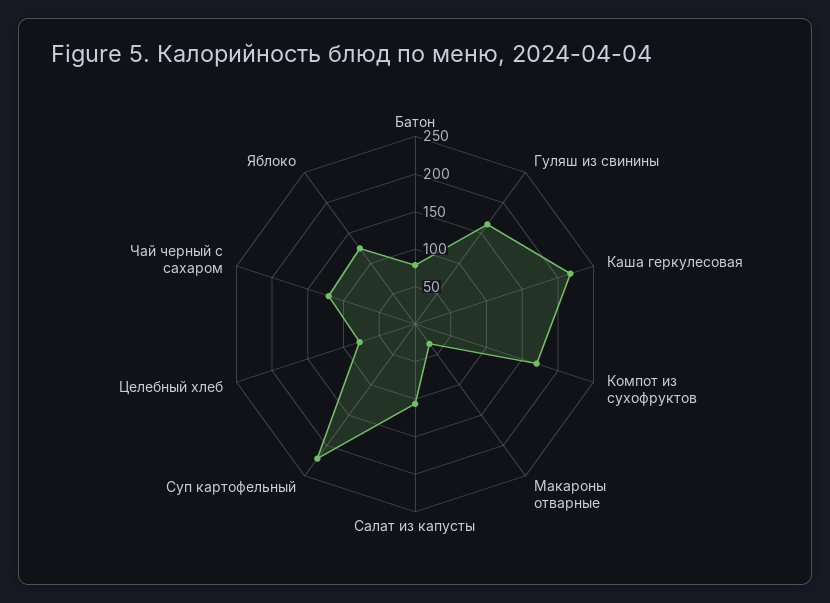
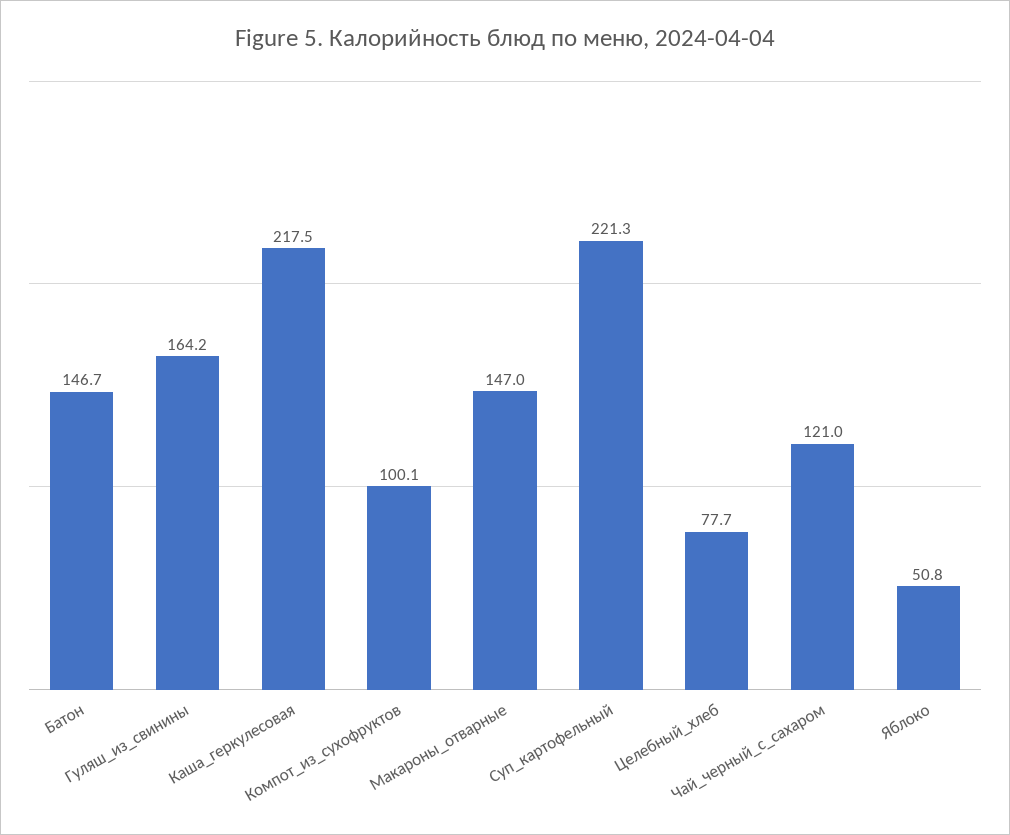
  {
-   "Батон": 75,
+   "Батон": 146.7,
    "Гуляш из свинины": 164.2,
    "Каша геркулесовая": 217.5,
-   "Компот из сухофруктов": 175,
+   "Компот из сухофруктов": 100.1,
-   "Макароны отварные": 25,
+   "Макароны отварные": 147,
-   "Салат из капусты": 100,
    "Суп картофельный": 221.3,
    "Целебный хлеб": 77.7,
    "Чай черный с сахаром": 121,
-   "Яблоко": 125
+   "Яблоко": 50.8
  }

